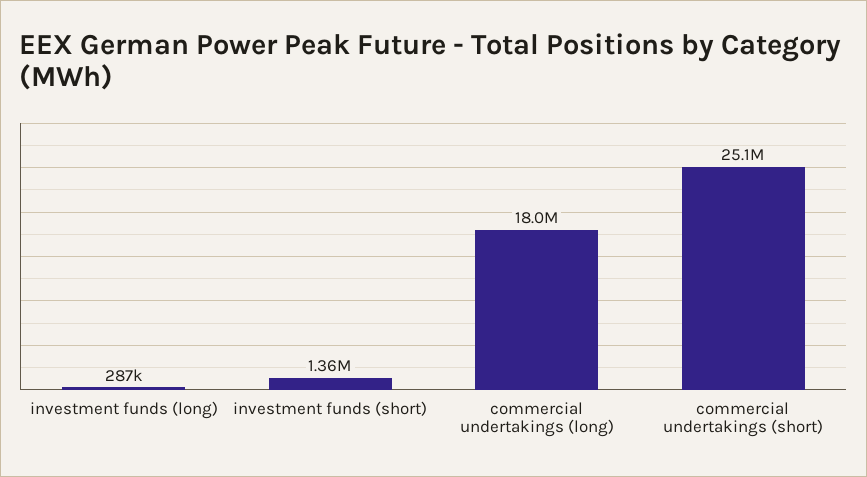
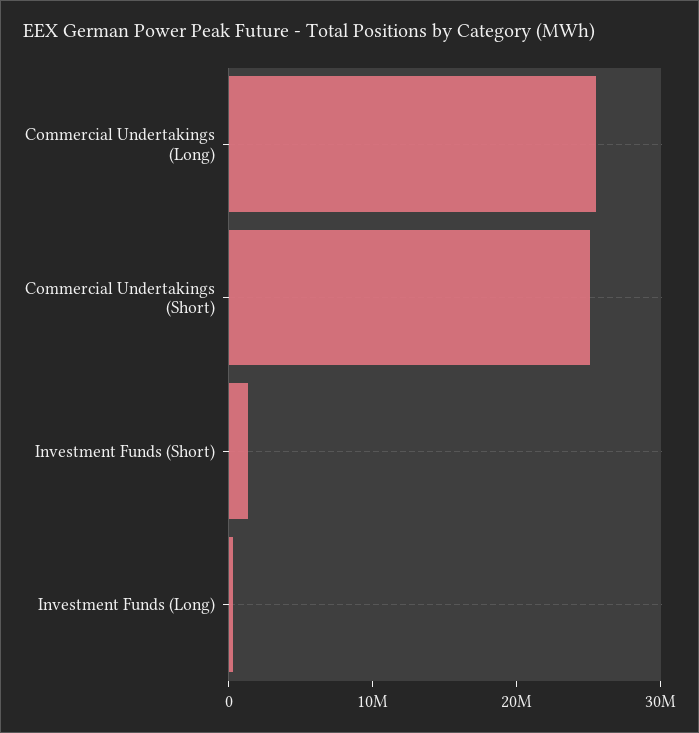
  {
    "investment funds (long)": 287000,
    "investment funds (short)": 1360000,
-   "commercial undertakings (long)": 18000000,
+   "commercial undertakings (long)": 26000000,
    "commercial undertakings (short)": 25100000
  }

